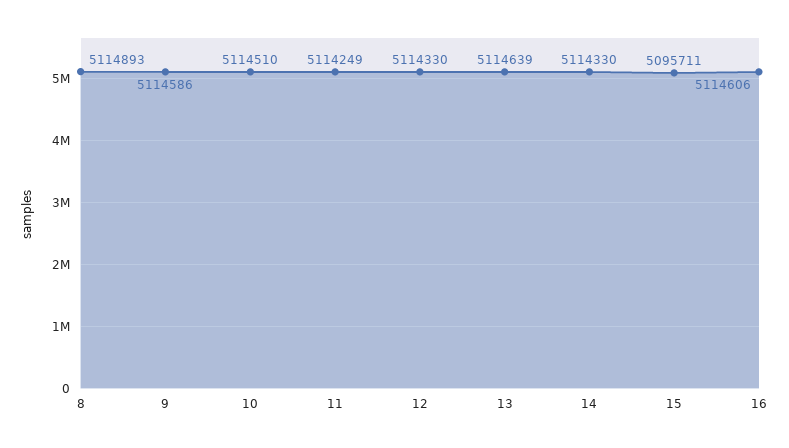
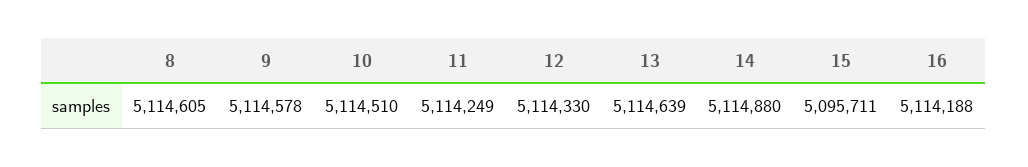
  {
-   "8": 5114893,
+   "8": 5114605,
-   "9": 5114586,
+   "9": 5114578,
    "10": 5114510,
    "11": 5114249,
    "12": 5114330,
    "13": 5114639,
-   "14": 5114330,
+   "14": 5114880,
    "15": 5095711,
-   "16": 5114606
+   "16": 5114188
  }

